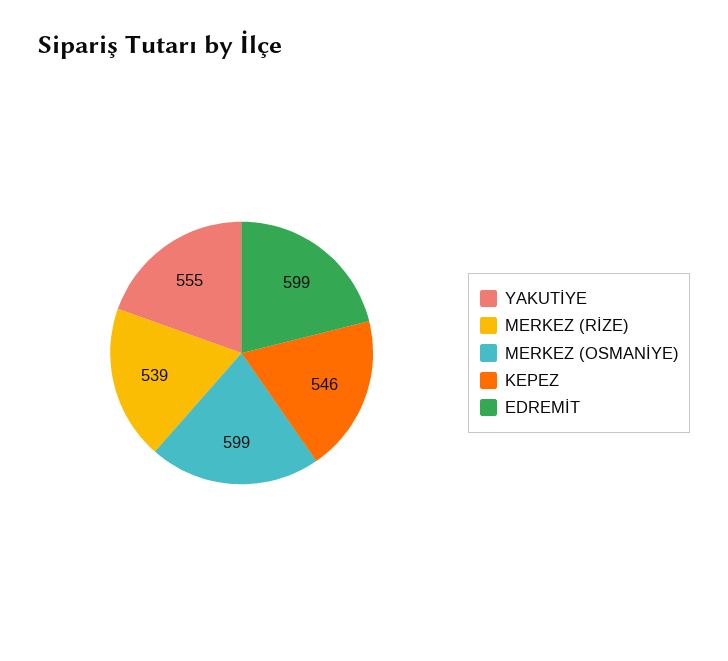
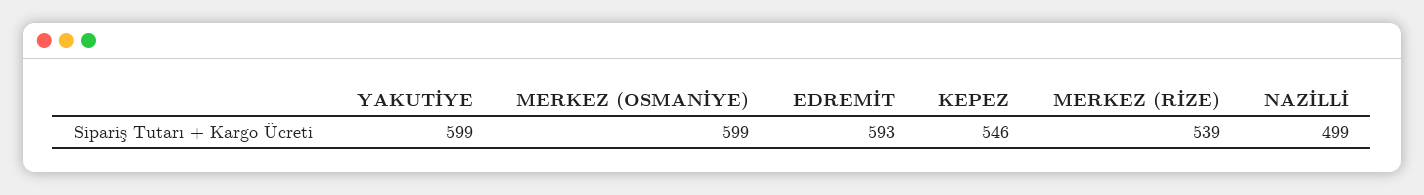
  {
-   "YAKUTİYE": 555,
+   "YAKUTİYE": 599,
    "MERKEZ (RİZE)": 539,
    "MERKEZ (OSMANİYE)": 599,
    "KEPEZ": 546,
-   "EDREMİT": 599
+   "EDREMİT": 593,
+   "NAZİLLİ": 499
  }

